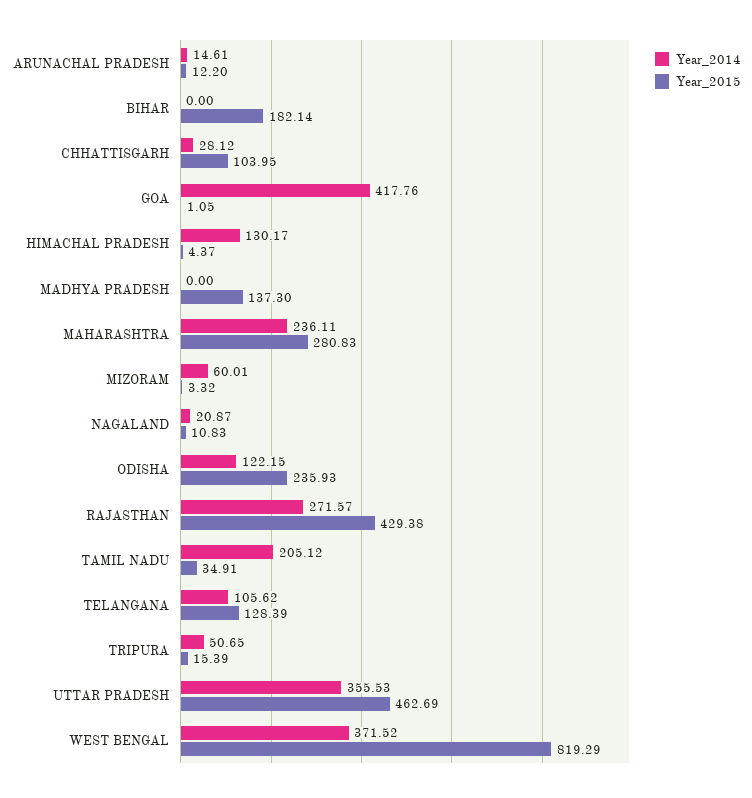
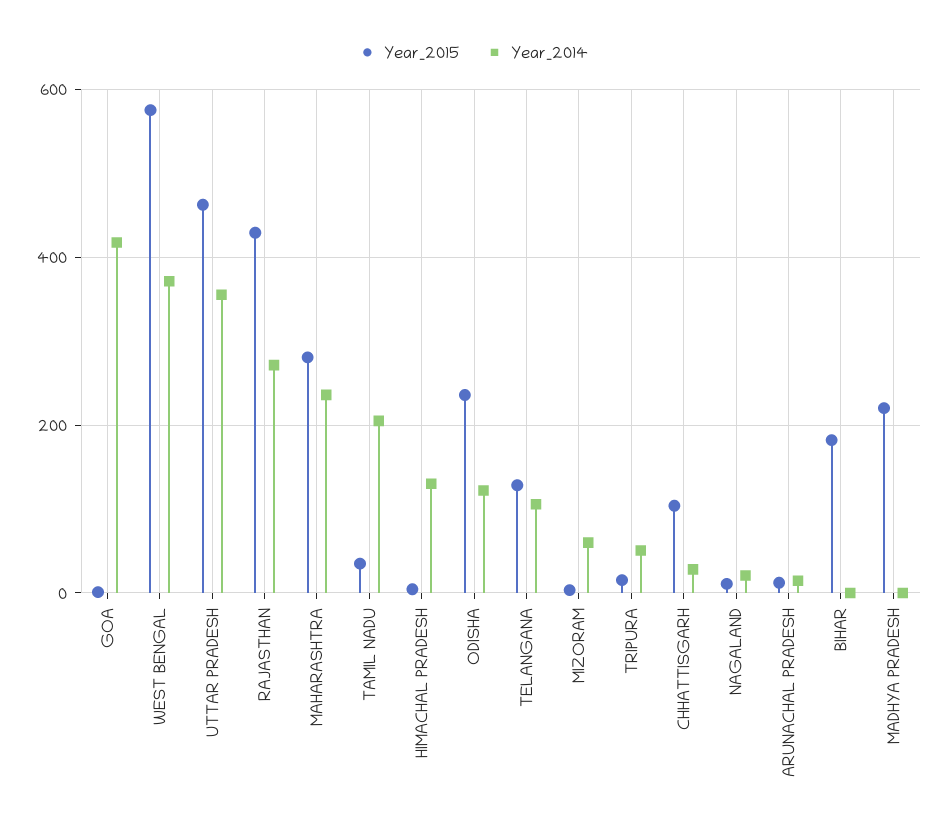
  {
    "Year_2014": {
      "ARUNACHAL PRADESH": 14.61,
      "BIHAR": 0,
      "CHHATTISGARH": 28.12,
      "GOA": 417.76,
      "HIMACHAL PRADESH": 130.17,
      "MADHYA PRADESH": 0,
      "MAHARASHTRA": 236.11,
      "MIZORAM": 60.01,
      "NAGALAND": 20.87,
      "ODISHA": 122.15,
      "RAJASTHAN": 271.57,
      "TAMIL NADU": 205.12,
      "TELANGANA": 105.62,
      "TRIPURA": 50.65,
      "UTTAR PRADESH": 355.53,
      "WEST BENGAL": 371.52
    },
    "Year_2015": {
      "ARUNACHAL PRADESH": 12.2,
      "BIHAR": 182.14,
      "CHHATTISGARH": 103.95,
      "GOA": 1.05,
      "HIMACHAL PRADESH": 4.37,
-     "MADHYA PRADESH": 137.3,
+     "MADHYA PRADESH": 220,
      "MAHARASHTRA": 280.83,
      "MIZORAM": 3.32,
      "NAGALAND": 10.83,
      "ODISHA": 235.93,
      "RAJASTHAN": 429.38,
      "TAMIL NADU": 34.91,
      "TELANGANA": 128.39,
      "TRIPURA": 15.39,
      "UTTAR PRADESH": 462.69,
-     "WEST BENGAL": 819.29
+     "WEST BENGAL": 580
    }
  }

